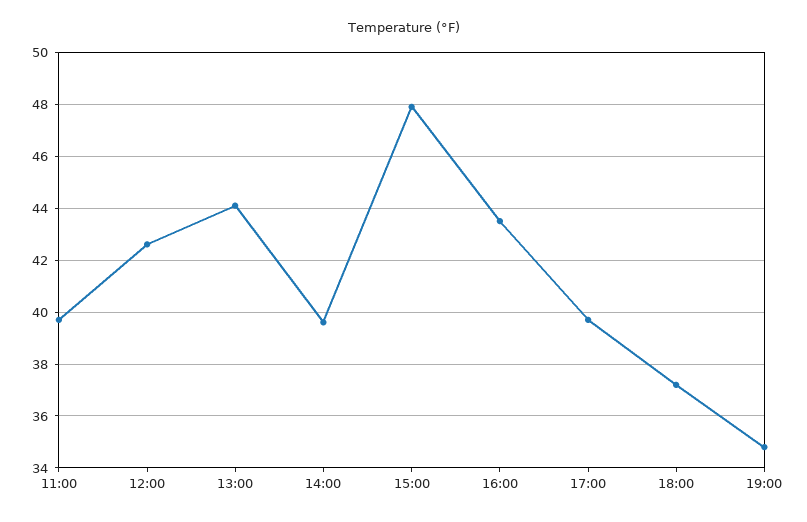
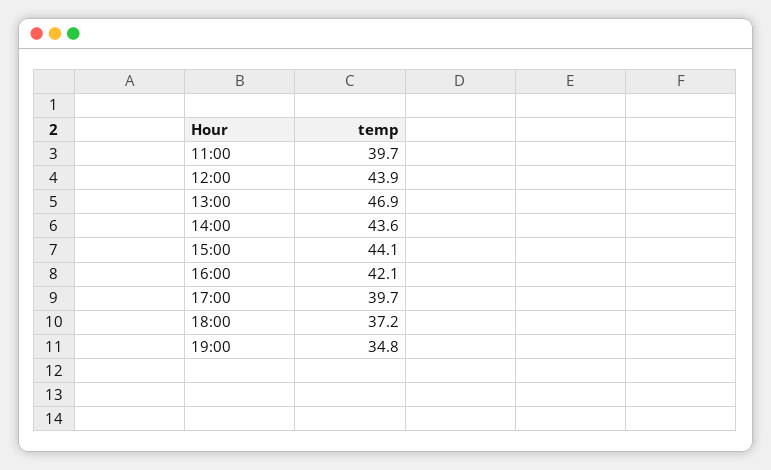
  {
    "11:00": 39.7,
-   "12:00": 42.5,
+   "12:00": 43.9,
-   "13:00": 44,
+   "13:00": 46.9,
-   "14:00": 39.5,
+   "14:00": 43.6,
-   "15:00": 48,
+   "15:00": 44.1,
-   "16:00": 43.5,
+   "16:00": 42.1,
    "17:00": 39.7,
    "18:00": 37.2,
    "19:00": 34.8
  }

